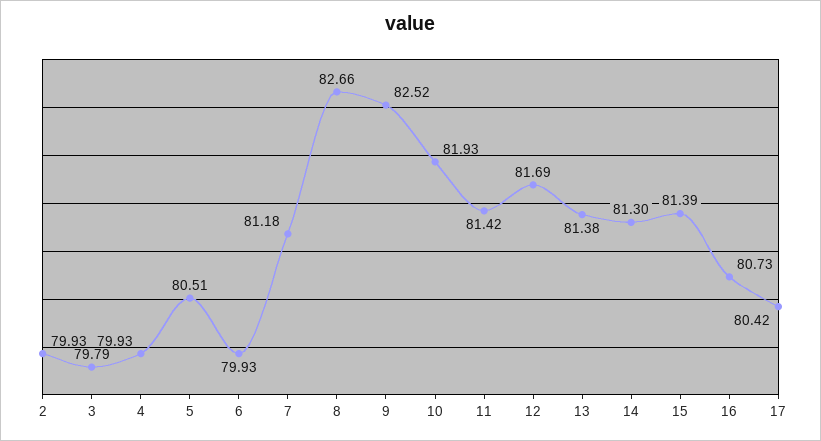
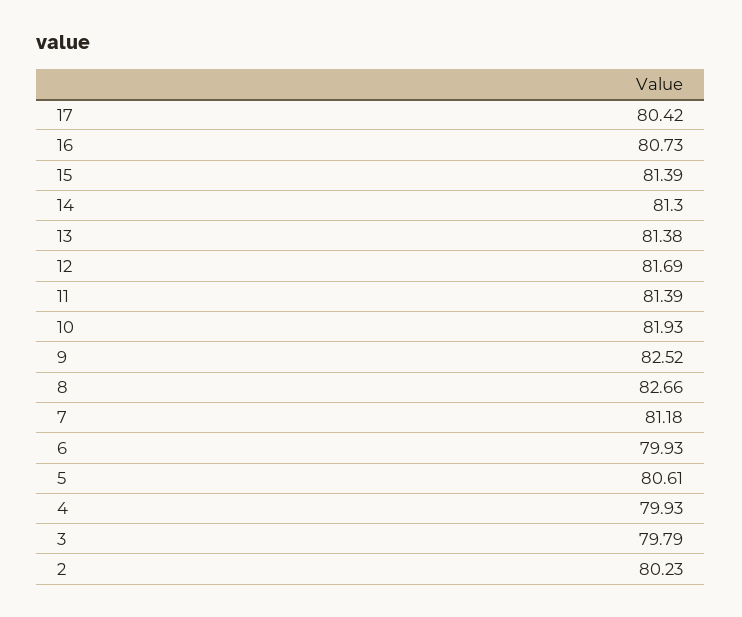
  {
-   "2": 79.93,
+   "2": 80.23,
    "3": 79.79,
    "4": 79.93,
-   "5": 80.51,
+   "5": 80.61,
    "6": 79.93,
    "7": 81.18,
    "8": 82.66,
    "9": 82.52,
    "10": 81.93,
-   "11": 81.42,
+   "11": 81.39,
    "12": 81.69,
    "13": 81.38,
    "14": 81.3,
    "15": 81.39,
    "16": 80.73,
    "17": 80.42
  }

